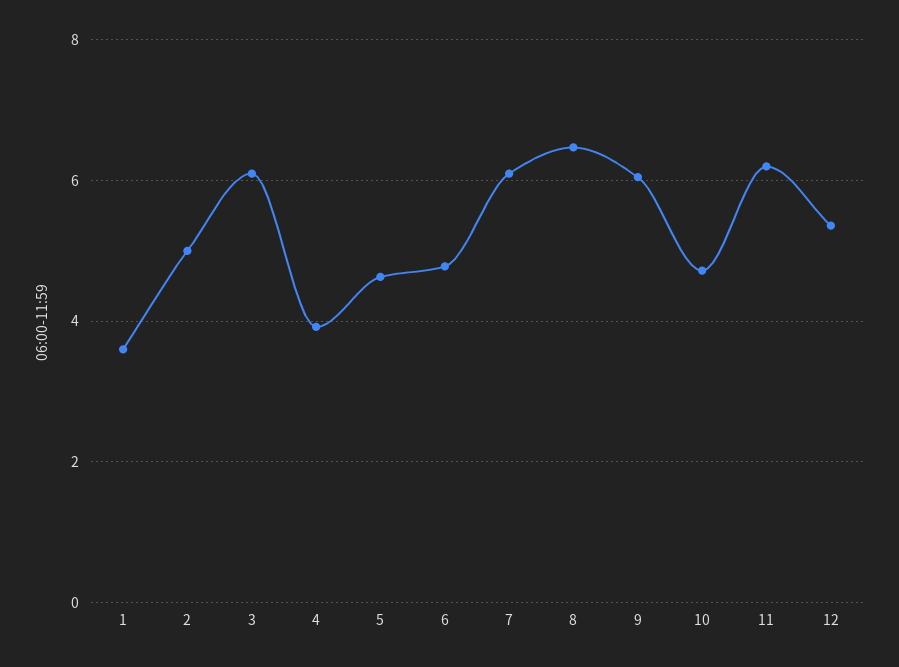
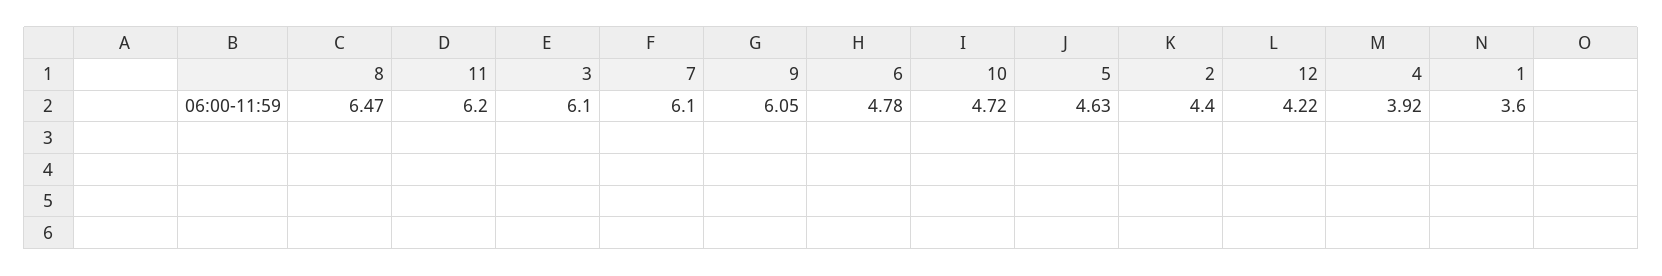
  {
    "1": 3.6,
-   "2": 5,
+   "2": 4.4,
    "3": 6.1,
    "4": 3.92,
    "5": 4.63,
    "6": 4.78,
    "7": 6.1,
    "8": 6.47,
    "9": 6.05,
    "10": 4.72,
    "11": 6.2,
-   "12": 5.4
+   "12": 4.22
  }

